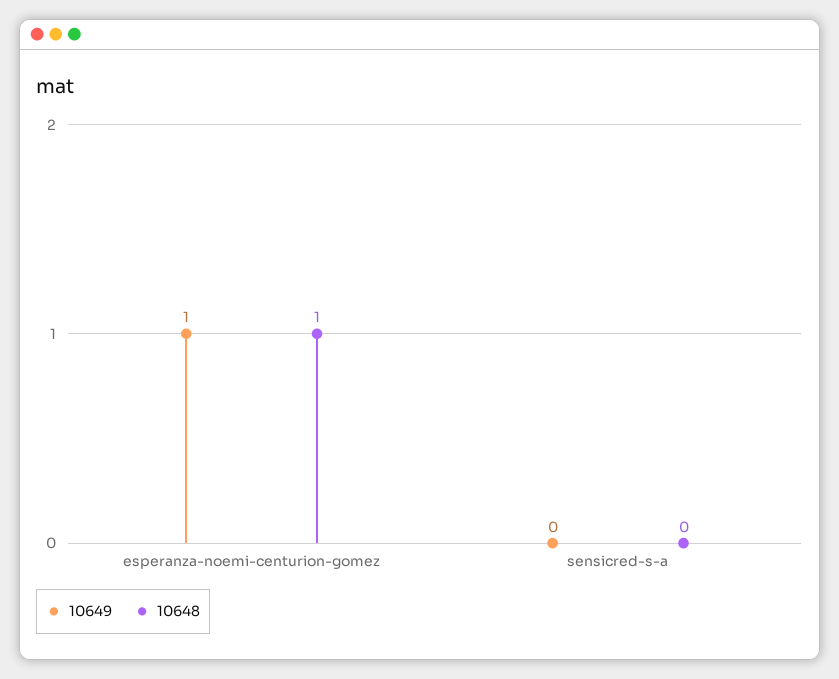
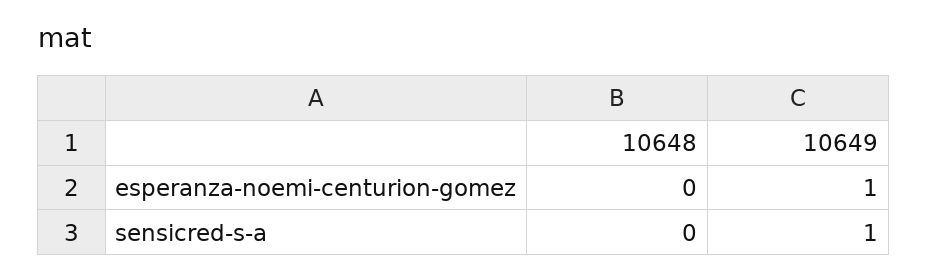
  {
    "10649": {
      "esperanza-noemi-centurion-gomez": 1,
-     "sensicred-s-a": 0
+     "sensicred-s-a": 1
    },
    "10648": {
-     "esperanza-noemi-centurion-gomez": 1,
+     "esperanza-noemi-centurion-gomez": 0,
      "sensicred-s-a": 0
    }
  }

